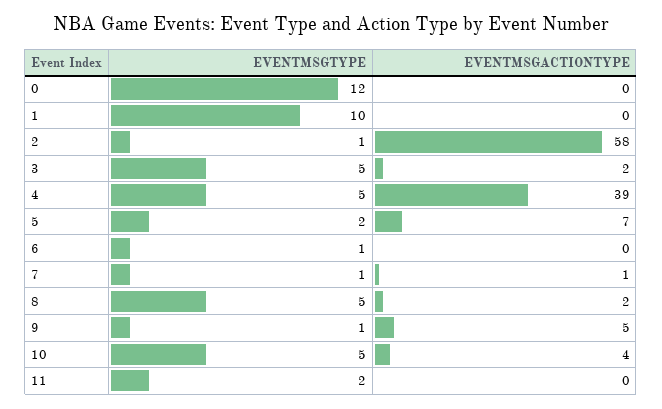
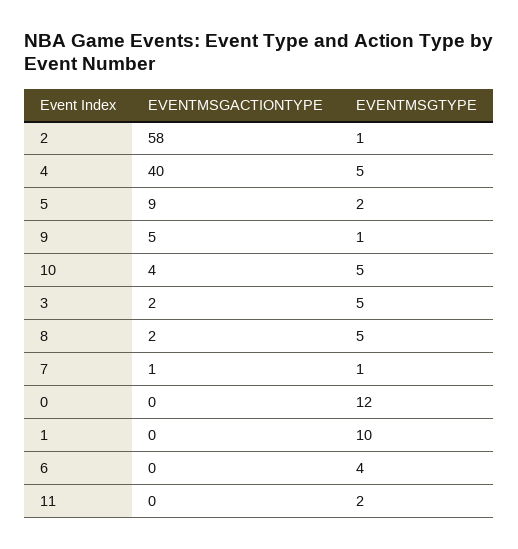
  {
    "EVENTMSGTYPE": {
      "0": 12,
      "1": 10,
      "2": 1,
      "3": 5,
      "4": 5,
      "5": 2,
-     "6": 1,
+     "6": 4,
      "7": 1,
      "8": 5,
      "9": 1,
      "10": 5,
      "11": 2
    },
    "EVENTMSGACTIONTYPE": {
      "0": 0,
      "1": 0,
      "2": 58,
      "3": 2,
-     "4": 39,
+     "4": 40,
-     "5": 7,
+     "5": 9,
      "6": 0,
      "7": 1,
      "8": 2,
      "9": 5,
      "10": 4,
      "11": 0
    }
  }

